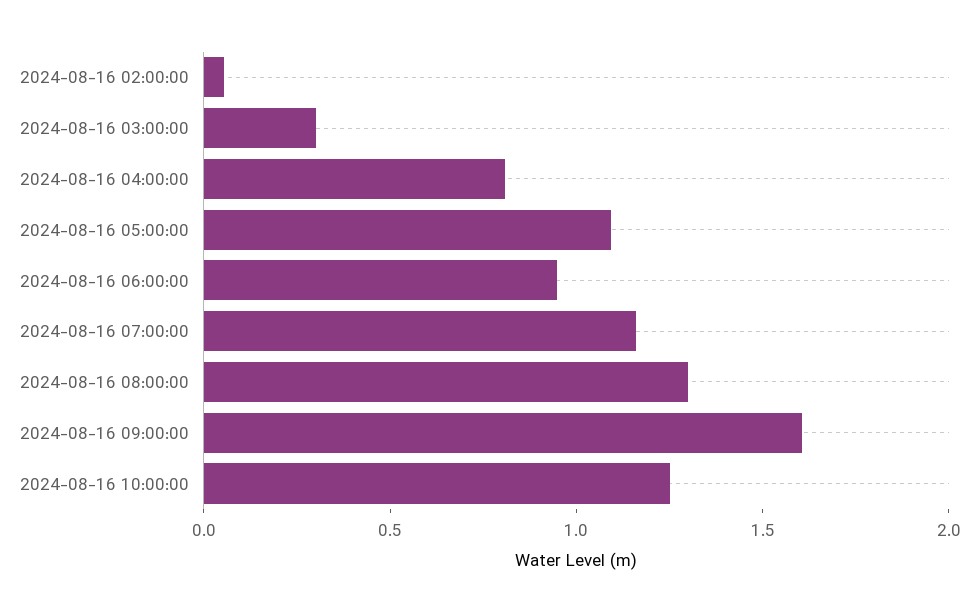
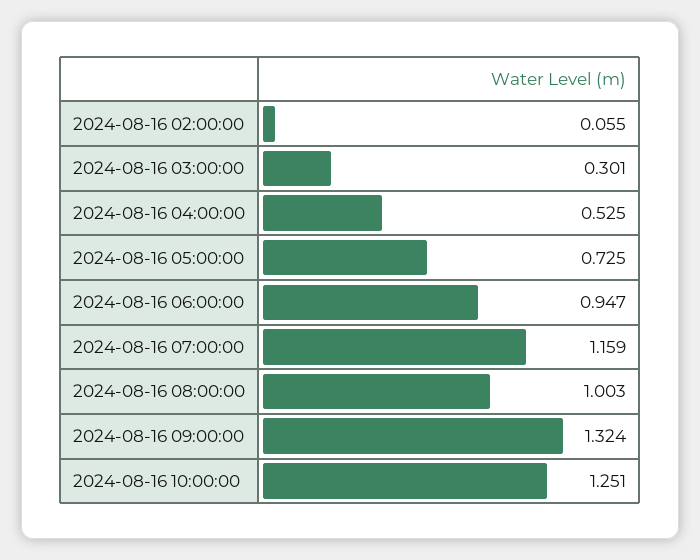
  {
    "2024-08-16 02:00:00": 0.055,
    "2024-08-16 03:00:00": 0.301,
-   "2024-08-16 04:00:00": 0.8,
+   "2024-08-16 04:00:00": 0.525,
-   "2024-08-16 05:00:00": 1.1,
+   "2024-08-16 05:00:00": 0.725,
    "2024-08-16 06:00:00": 0.947,
    "2024-08-16 07:00:00": 1.159,
-   "2024-08-16 08:00:00": 1.3,
+   "2024-08-16 08:00:00": 1.003,
-   "2024-08-16 09:00:00": 1.6,
+   "2024-08-16 09:00:00": 1.324,
    "2024-08-16 10:00:00": 1.251
  }

